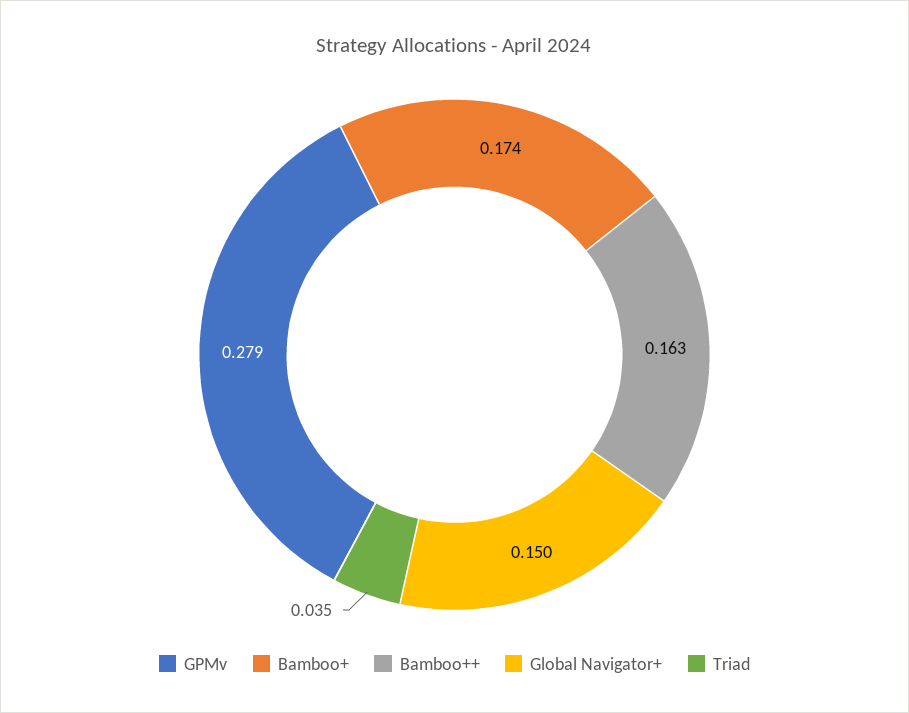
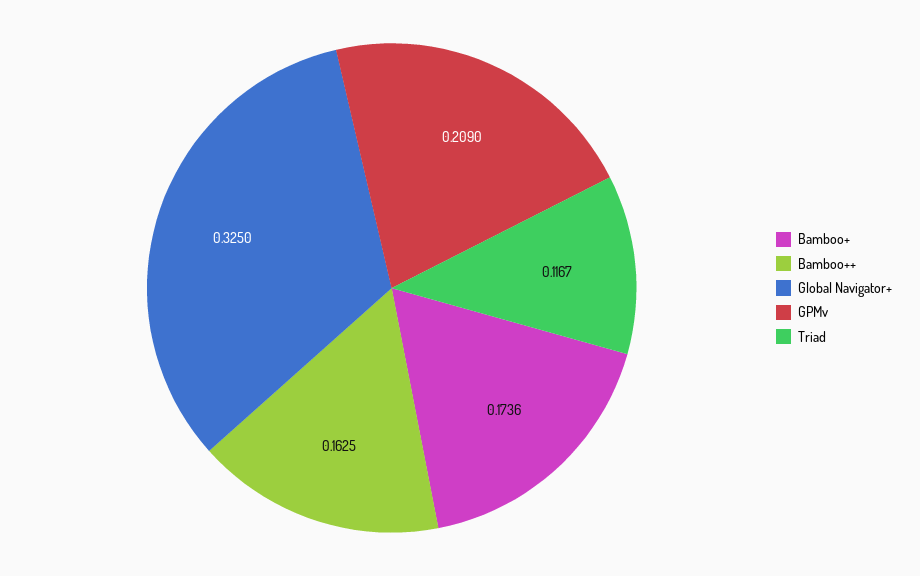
  {
-   "GPMv": 0.279,
+   "GPMv": 0.209,
    "Bamboo+": 0.1736,
    "Bamboo++": 0.1625,
-   "Global Navigator+": 0.15,
+   "Global Navigator+": 0.325,
-   "Triad": 0.035
+   "Triad": 0.1167
  }

